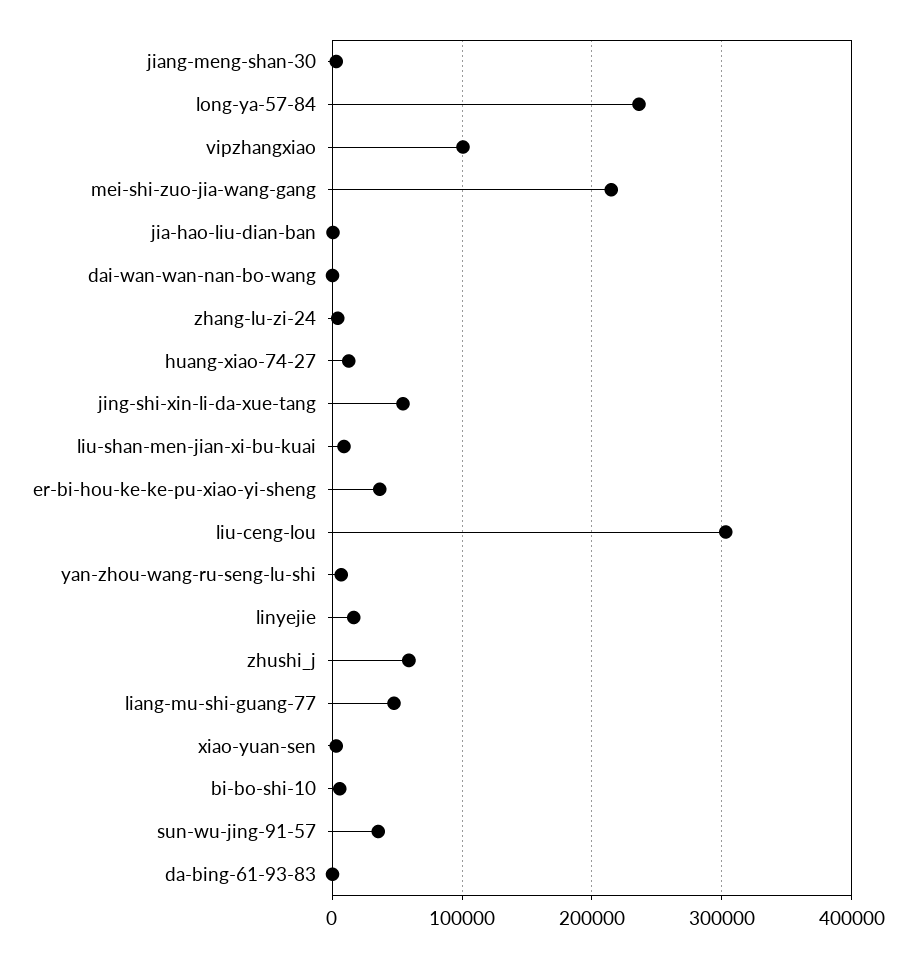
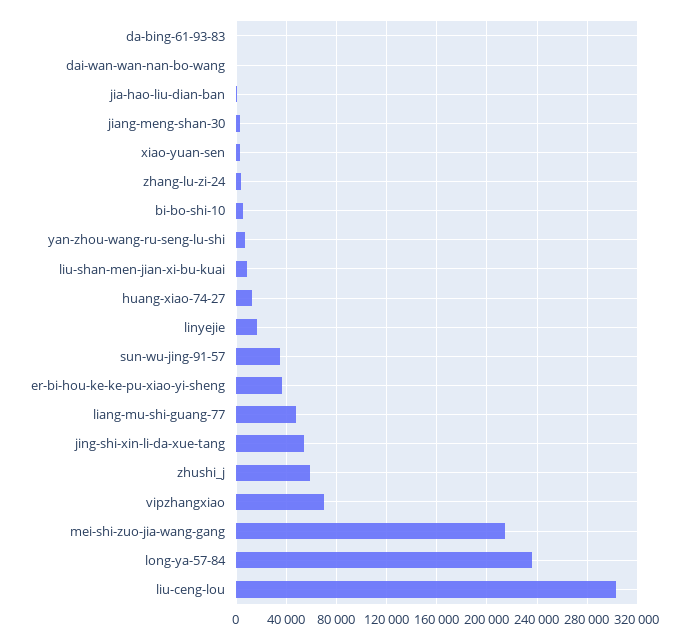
  {
    "jiang-meng-shan-30": 5000,
    "long-ya-57-84": 235000,
-   "vipzhangxiao": 100000,
+   "vipzhangxiao": 70000,
    "mei-shi-zuo-jia-wang-gang": 215000,
    "jia-hao-liu-dian-ban": 0,
    "dai-wan-wan-nan-bo-wang": 0,
    "zhang-lu-zi-24": 5000,
    "huang-xiao-74-27": 15000,
    "jing-shi-xin-li-da-xue-tang": 55000,
    "liu-shan-men-jian-xi-bu-kuai": 10000,
    "er-bi-hou-ke-ke-pu-xiao-yi-sheng": 35000,
    "liu-ceng-lou": 305000,
    "yan-zhou-wang-ru-seng-lu-shi": 5000,
    "linyejie": 15000,
    "zhushi_j": 60000,
    "liang-mu-shi-guang-77": 50000,
    "xiao-yuan-sen": 5000,
    "bi-bo-shi-10": 5000,
    "sun-wu-jing-91-57": 35000,
    "da-bing-61-93-83": 0
  }

